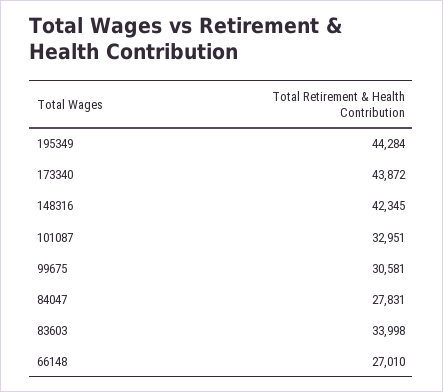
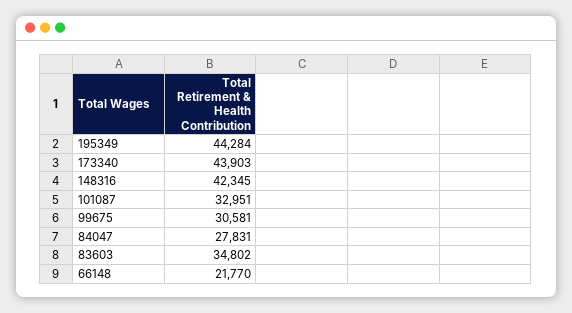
  {
    "195349": 44284,
-   "173340": 43872,
+   "173340": 43903,
    "148316": 42345,
    "101087": 32951,
    "99675": 30581,
    "84047": 27831,
-   "83603": 33998,
+   "83603": 34802,
-   "66148": 27010
+   "66148": 21770
  }

